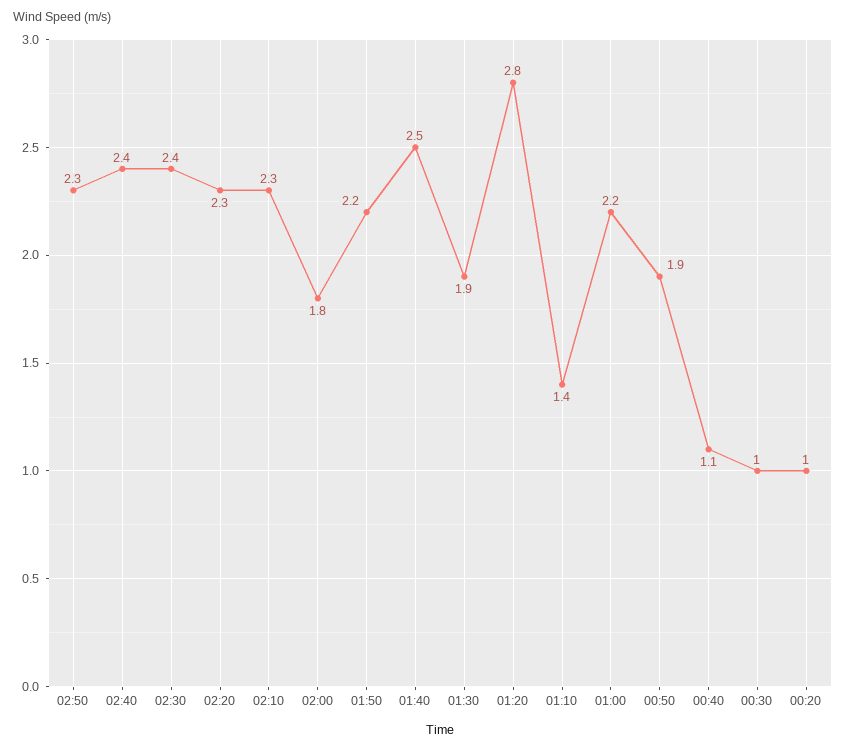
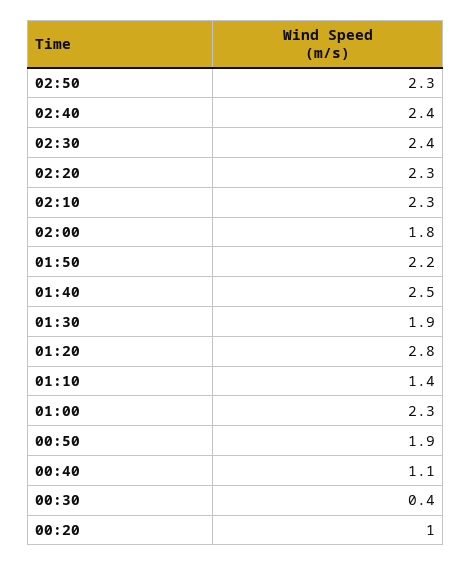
  {
    "02:50": 2.3,
    "02:40": 2.4,
    "02:30": 2.4,
    "02:20": 2.3,
    "02:10": 2.3,
    "02:00": 1.8,
    "01:50": 2.2,
    "01:40": 2.5,
    "01:30": 1.9,
    "01:20": 2.8,
    "01:10": 1.4,
-   "01:00": 2.2,
+   "01:00": 2.3,
    "00:50": 1.9,
    "00:40": 1.1,
-   "00:30": 1,
+   "00:30": 0.4,
    "00:20": 1
  }

